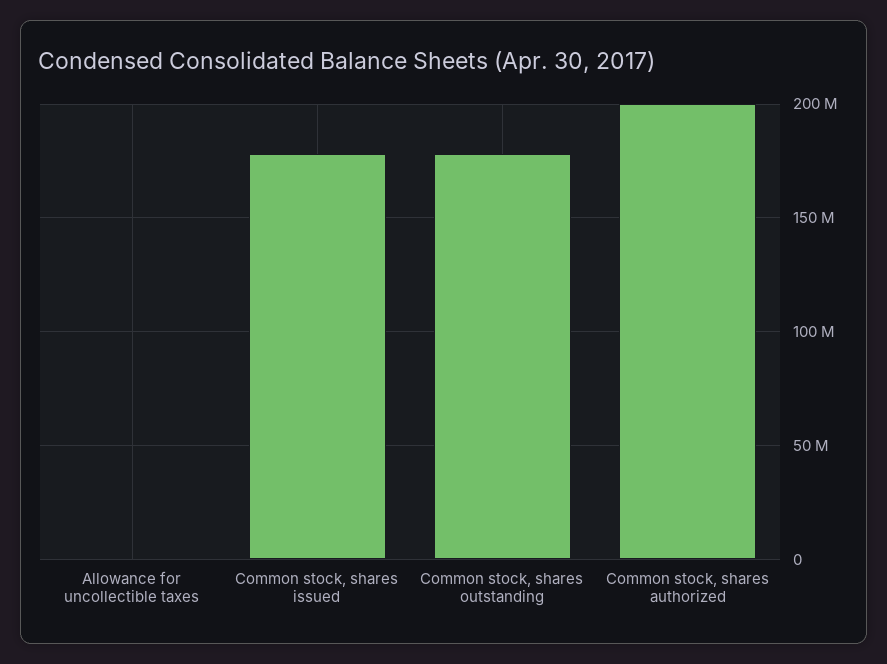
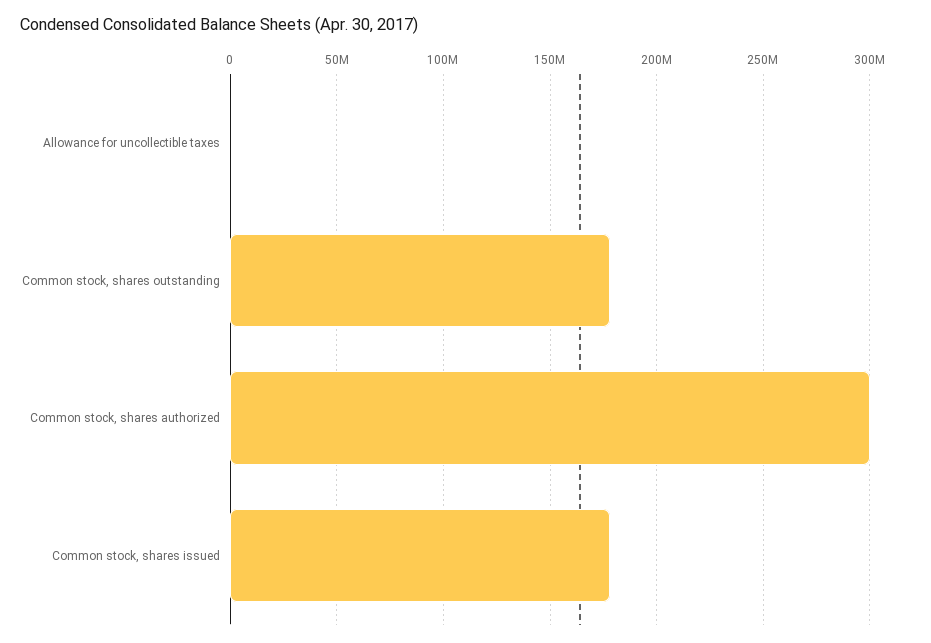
  {
    "Allowance for uncollectible taxes": 0,
    "Common stock, shares issued": 180000000,
    "Common stock, shares outstanding": 180000000,
-   "Common stock, shares authorized": 200000000
+   "Common stock, shares authorized": 300000000
  }

